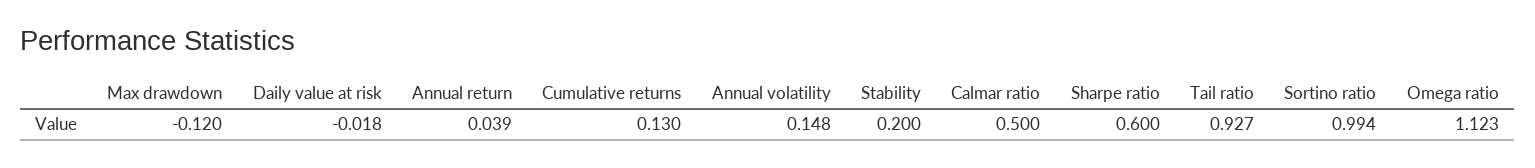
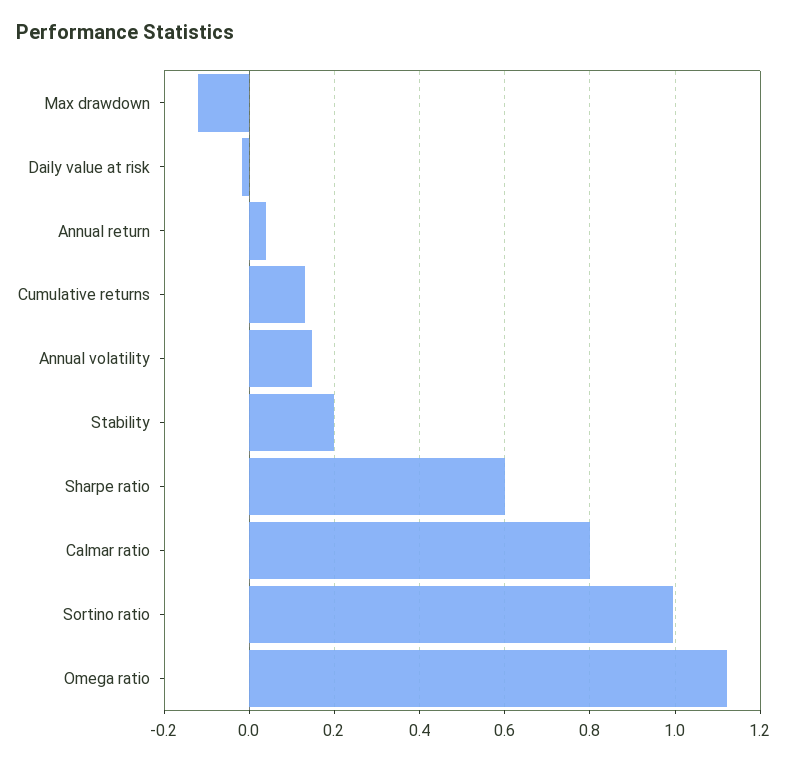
  {
    "Max drawdown": -0.12,
    "Daily value at risk": -0.018,
    "Annual return": 0.039,
    "Cumulative returns": 0.13,
    "Annual volatility": 0.148,
    "Stability": 0.2,
-   "Calmar ratio": 0.5,
+   "Calmar ratio": 0.8,
    "Sharpe ratio": 0.6,
-   "Tail ratio": 0.927,
    "Sortino ratio": 0.994,
    "Omega ratio": 1.123
  }

